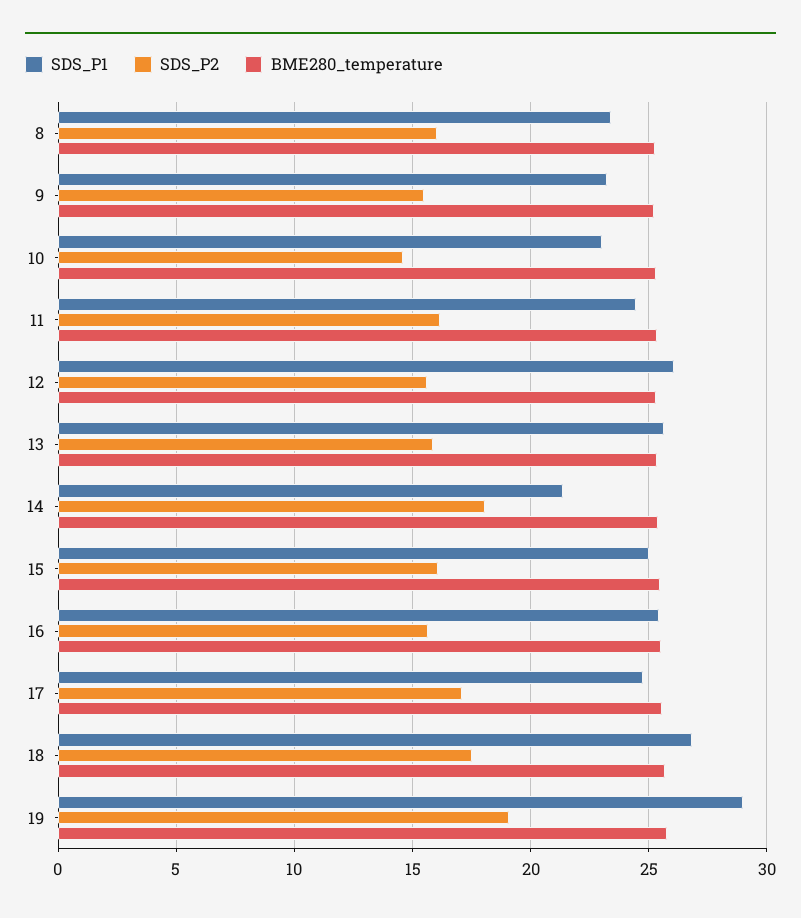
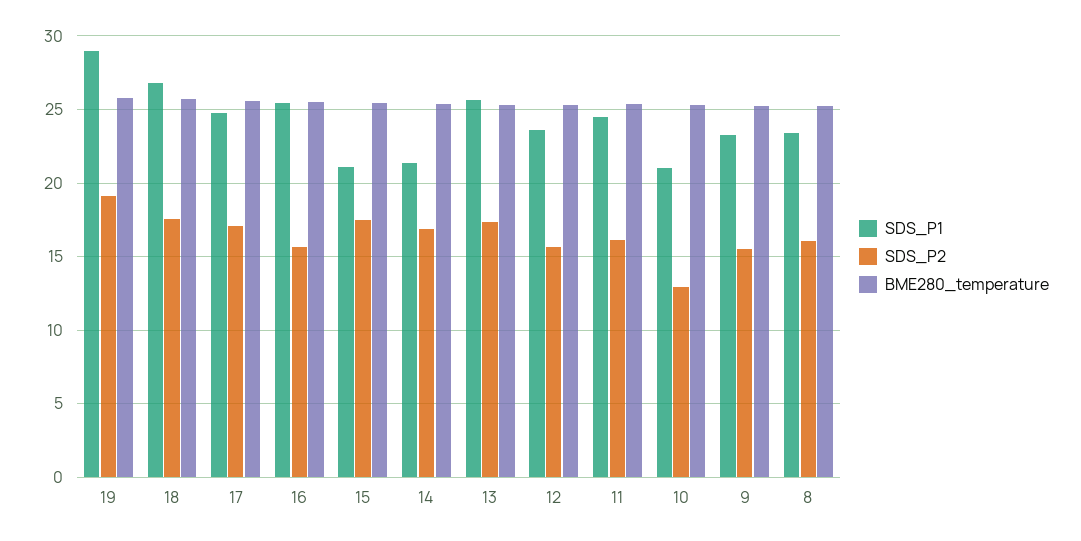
  {
    "SDS_P1": {
      "8": 23.5,
      "9": 23.5,
-     "10": 23,
+     "10": 21,
      "11": 24.5,
-     "12": 26,
+     "12": 23.5,
      "13": 25.5,
      "14": 21.5,
-     "15": 25,
+     "15": 21,
      "16": 25.5,
      "17": 25,
      "18": 27,
      "19": 29
    },
    "SDS_P2": {
      "8": 16,
      "9": 15.5,
-     "10": 14.5,
+     "10": 13,
      "11": 16,
      "12": 15.5,
-     "13": 16,
+     "13": 17.5,
-     "14": 18,
+     "14": 17,
-     "15": 16,
+     "15": 17.5,
      "16": 15.5,
      "17": 17,
      "18": 17.5,
      "19": 19
    },
    "BME280_temperature": {
      "8": 25.5,
      "9": 25,
      "10": 25.5,
      "11": 25.5,
      "12": 25.5,
      "13": 25.5,
      "14": 25.5,
      "15": 25.5,
      "16": 25.5,
      "17": 25.5,
      "18": 25.5,
      "19": 26
    }
  }

